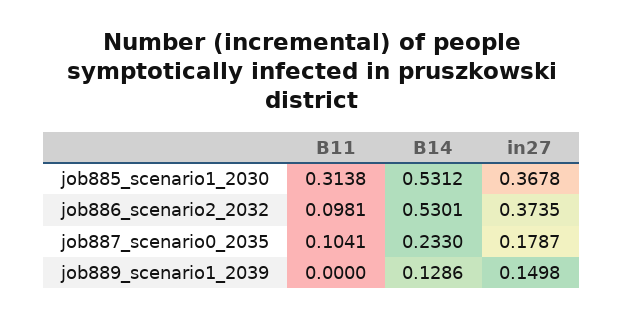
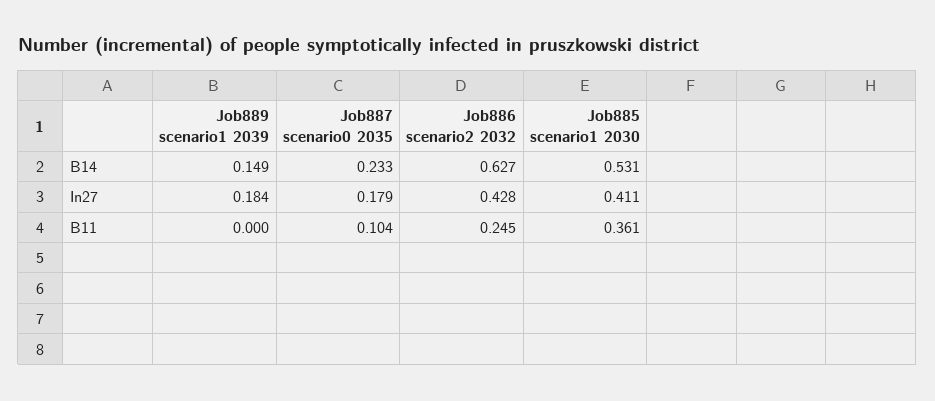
  {
    "B11": {
-     "job885_scenario1_2030": 0.3138,
+     "job885_scenario1_2030": 0.361,
-     "job886_scenario2_2032": 0.0981,
+     "job886_scenario2_2032": 0.245,
      "job887_scenario0_2035": 0.1041,
      "job889_scenario1_2039": 0
    },
    "B14": {
      "job885_scenario1_2030": 0.5312,
-     "job886_scenario2_2032": 0.5301,
+     "job886_scenario2_2032": 0.627,
      "job887_scenario0_2035": 0.233,
-     "job889_scenario1_2039": 0.1286
+     "job889_scenario1_2039": 0.149
    },
    "in27": {
-     "job885_scenario1_2030": 0.3678,
+     "job885_scenario1_2030": 0.411,
-     "job886_scenario2_2032": 0.3735,
+     "job886_scenario2_2032": 0.428,
      "job887_scenario0_2035": 0.1787,
-     "job889_scenario1_2039": 0.1498
+     "job889_scenario1_2039": 0.184
    }
  }

